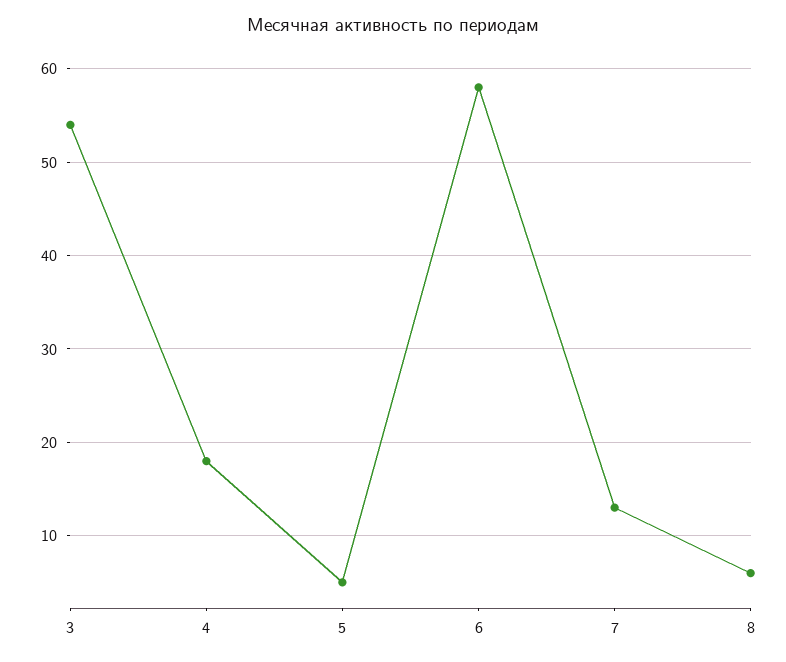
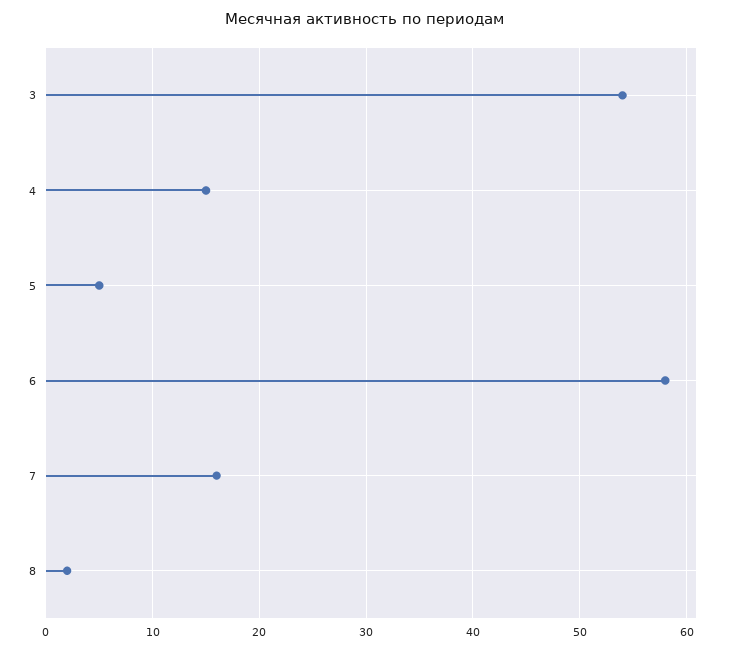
  {
    "3": 54,
-   "4": 18,
+   "4": 15,
    "5": 5,
    "6": 58,
-   "7": 13,
+   "7": 16,
-   "8": 6
+   "8": 2
  }

